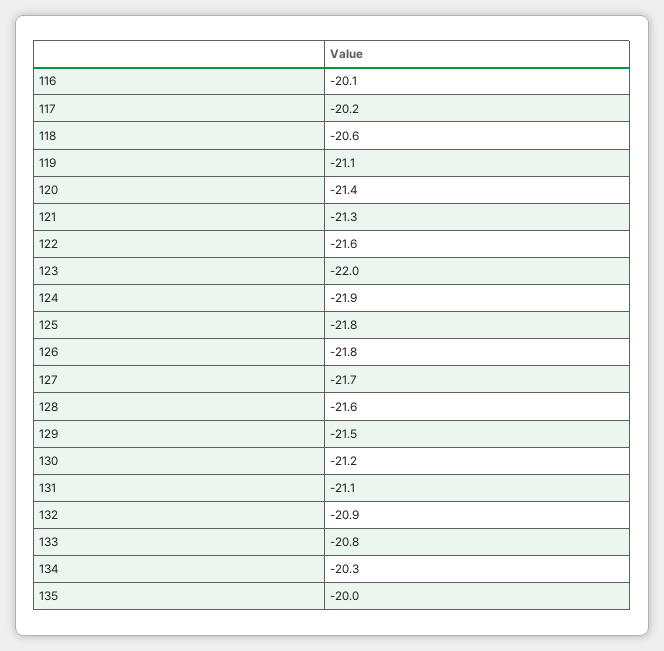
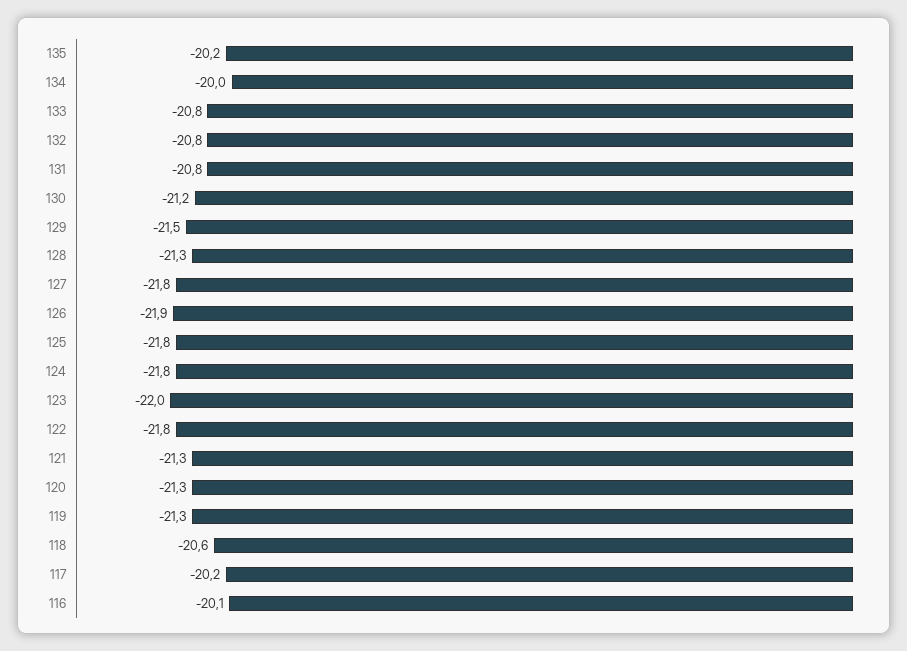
  {
    "116": -20.1,
    "117": -20.2,
    "118": -20.6,
-   "119": -21.1,
+   "119": -21.3,
-   "120": -21.4,
+   "120": -21.3,
    "121": -21.3,
-   "122": -21.6,
+   "122": -21.8,
    "123": -22,
-   "124": -21.9,
+   "124": -21.8,
    "125": -21.8,
-   "126": -21.8,
+   "126": -21.9,
-   "127": -21.7,
+   "127": -21.8,
-   "128": -21.6,
+   "128": -21.3,
    "129": -21.5,
    "130": -21.2,
-   "131": -21.1,
+   "131": -20.8,
-   "132": -20.9,
+   "132": -20.8,
    "133": -20.8,
-   "134": -20.3,
+   "134": -20,
-   "135": -20
+   "135": -20.2
  }

